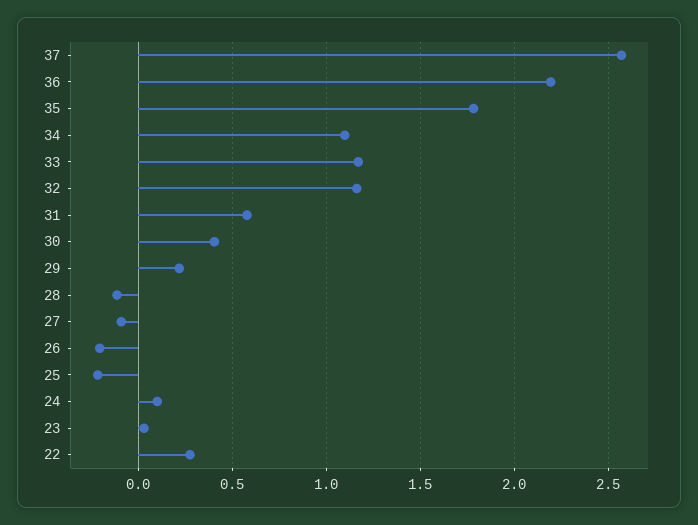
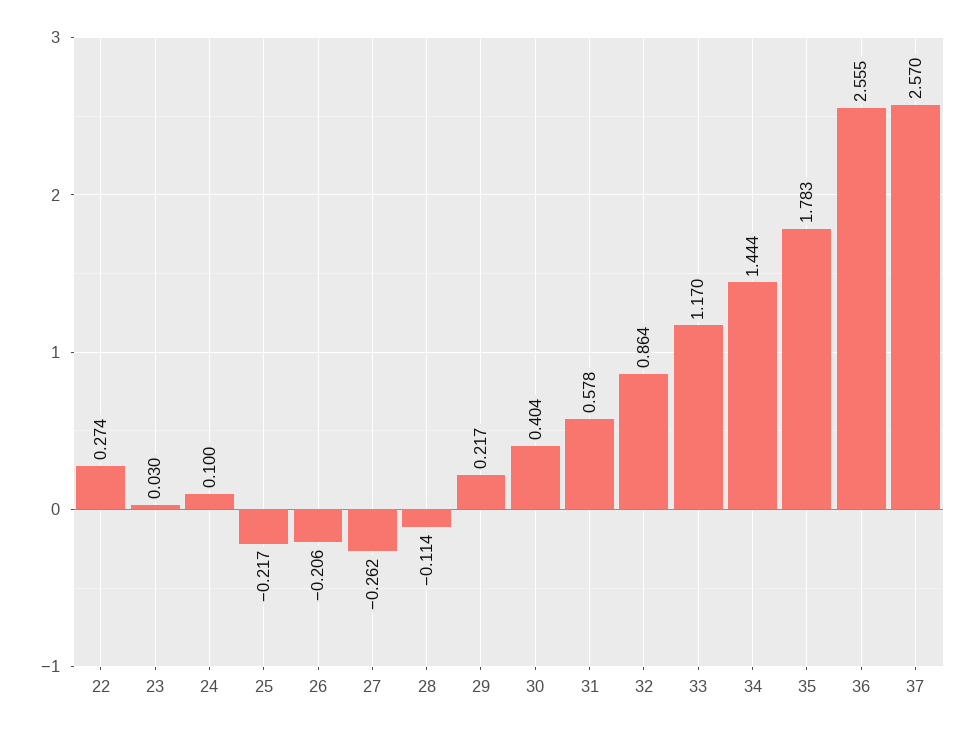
  {
    "37": 2.57,
-   "36": 2.2,
+   "36": 2.555,
    "35": 1.783,
-   "34": 1.1,
+   "34": 1.444,
    "33": 1.17,
-   "32": 1.15,
+   "32": 0.864,
    "31": 0.578,
    "30": 0.404,
    "29": 0.217,
    "28": -0.114,
-   "27": -0.1,
+   "27": -0.262,
    "26": -0.206,
    "25": -0.217,
    "24": 0.1,
    "23": 0.03,
    "22": 0.274
  }

